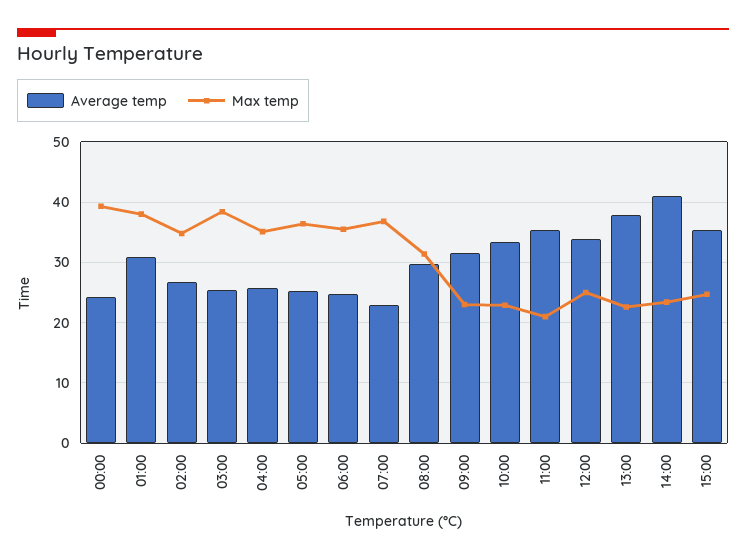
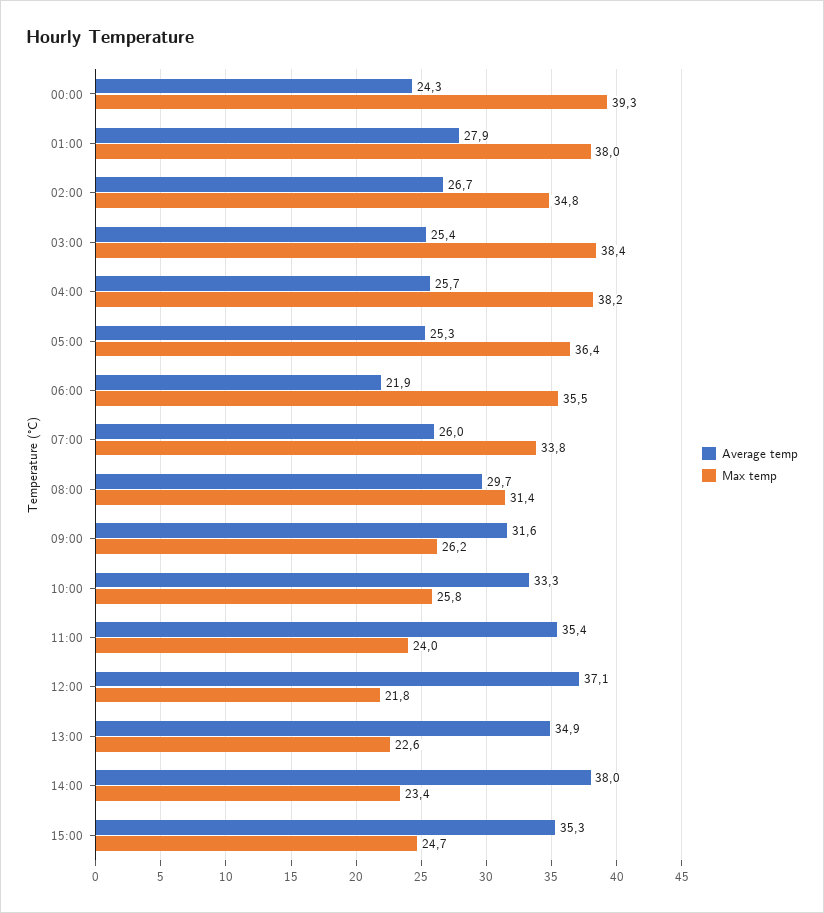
  {
    "Average temp": {
      "00:00": 24.3,
-     "01:00": 31,
+     "01:00": 27.9,
      "02:00": 26.7,
      "03:00": 25.4,
      "04:00": 25.7,
      "05:00": 25.3,
-     "06:00": 25,
+     "06:00": 21.9,
-     "07:00": 23,
+     "07:00": 26,
      "08:00": 29.7,
      "09:00": 31.6,
      "10:00": 33.3,
      "11:00": 35.4,
-     "12:00": 34,
+     "12:00": 37.1,
-     "13:00": 38,
+     "13:00": 34.9,
-     "14:00": 41,
+     "14:00": 38,
      "15:00": 35.3
    },
    "Max temp": {
      "00:00": 39.3,
      "01:00": 38,
      "02:00": 34.8,
      "03:00": 38.4,
-     "04:00": 35,
+     "04:00": 38.2,
      "05:00": 36.4,
      "06:00": 35.5,
-     "07:00": 37,
+     "07:00": 33.8,
      "08:00": 31.4,
-     "09:00": 23,
+     "09:00": 26.2,
-     "10:00": 23,
+     "10:00": 25.8,
-     "11:00": 21,
+     "11:00": 24,
-     "12:00": 25,
+     "12:00": 21.8,
      "13:00": 22.6,
      "14:00": 23.4,
      "15:00": 24.7
    }
  }

